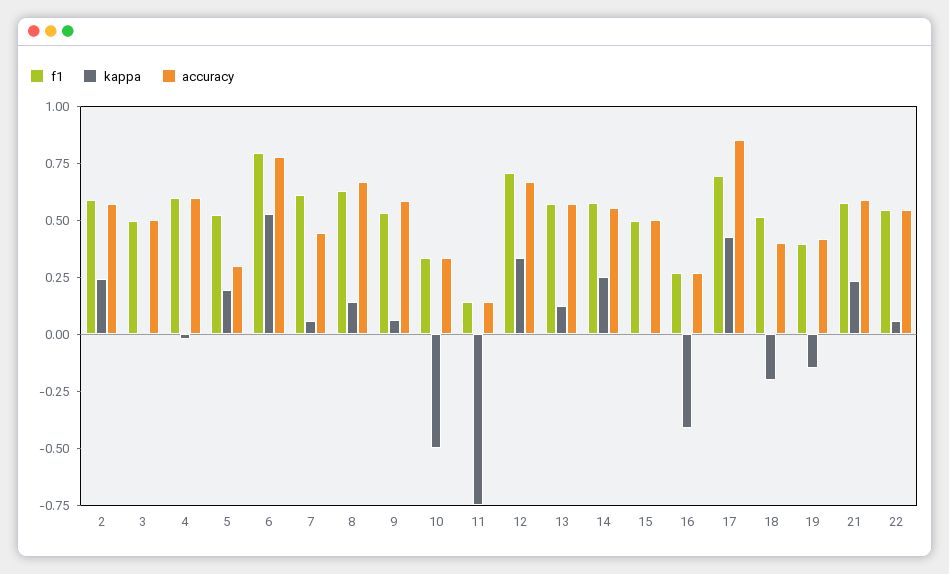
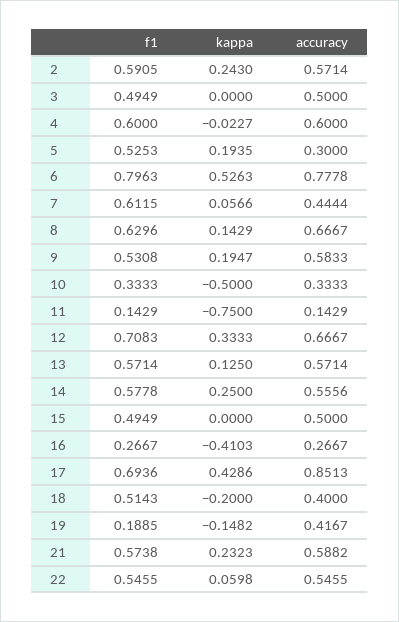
  {
    "f1": {
      "2": 0.5905,
      "3": 0.4949,
      "4": 0.6,
      "5": 0.5253,
      "6": 0.7963,
      "7": 0.6115,
      "8": 0.6296,
      "9": 0.5308,
      "10": 0.3333,
      "11": 0.1429,
      "12": 0.7083,
      "13": 0.5714,
      "14": 0.5778,
      "15": 0.4949,
      "16": 0.2667,
      "17": 0.6936,
      "18": 0.5143,
-     "19": 0.4,
+     "19": 0.1885,
      "21": 0.5738,
      "22": 0.5455
    },
    "kappa": {
      "2": 0.243,
      "3": 0,
      "4": -0.0227,
      "5": 0.1935,
      "6": 0.5263,
      "7": 0.0566,
      "8": 0.1429,
-     "9": 0.05,
+     "9": 0.1947,
      "10": -0.5,
      "11": -0.75,
      "12": 0.3333,
      "13": 0.125,
      "14": 0.25,
      "15": 0,
      "16": -0.4103,
      "17": 0.4286,
      "18": -0.2,
      "19": -0.1482,
      "21": 0.2323,
      "22": 0.0598
    },
    "accuracy": {
      "2": 0.5714,
      "3": 0.5,
      "4": 0.6,
      "5": 0.3,
      "6": 0.7778,
      "7": 0.4444,
      "8": 0.6667,
      "9": 0.5833,
      "10": 0.3333,
      "11": 0.1429,
      "12": 0.6667,
      "13": 0.5714,
      "14": 0.5556,
      "15": 0.5,
      "16": 0.2667,
      "17": 0.8513,
      "18": 0.4,
      "19": 0.4167,
      "21": 0.5882,
      "22": 0.5455
    }
  }

